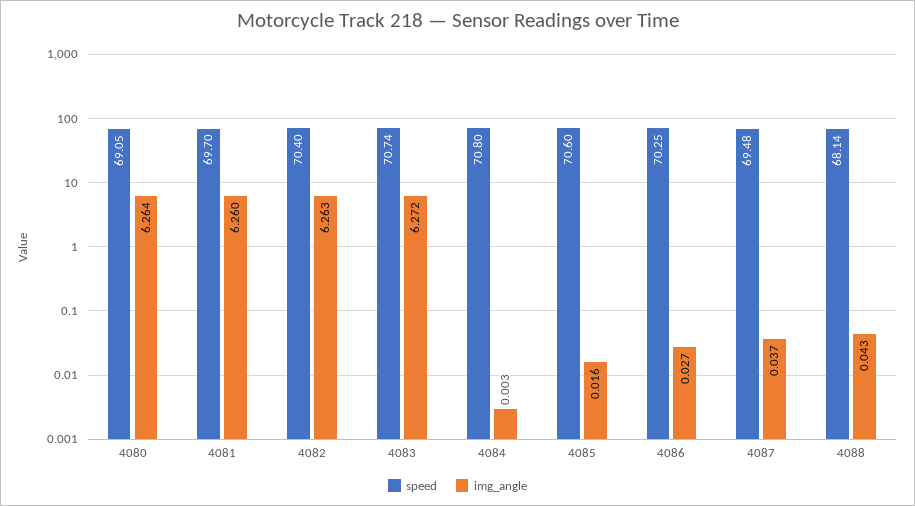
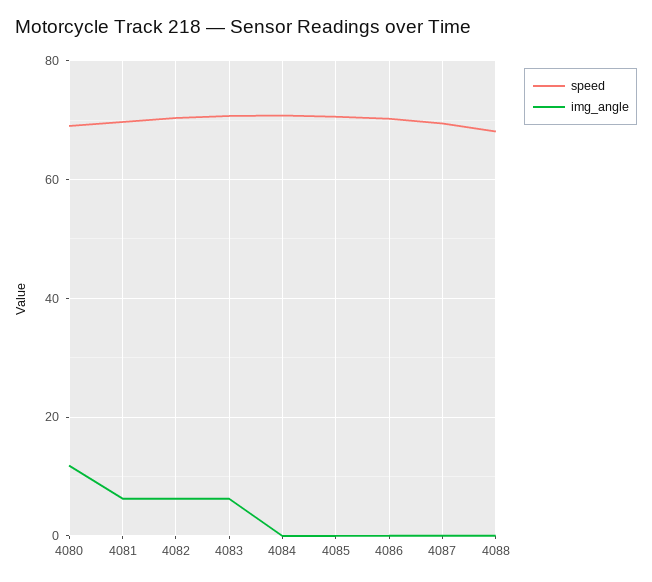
  {
    "speed": {
      "4080": 69.05,
      "4081": 69.7,
      "4082": 70.4,
      "4083": 70.74,
      "4084": 70.8,
      "4085": 70.6,
      "4086": 70.25,
      "4087": 69.48,
      "4088": 68.14
    },
    "img_angle": {
-     "4080": 6.264,
+     "4080": 12,
      "4081": 6.26,
      "4082": 6.263,
      "4083": 6.272,
      "4084": 0.003,
      "4085": 0.016,
      "4086": 0.027,
      "4087": 0.037,
      "4088": 0.043
    }
  }

